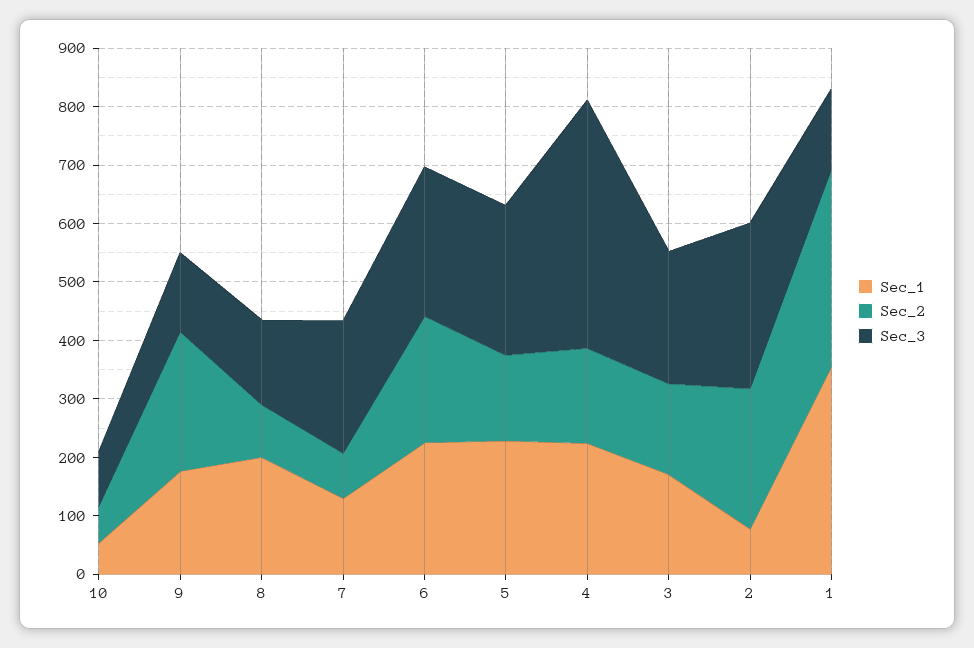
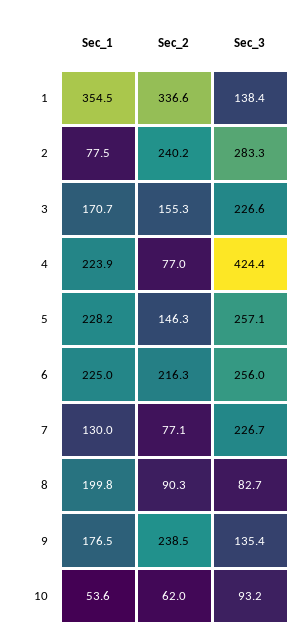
  {
    "Sec_1": {
      "10": 53.6,
      "9": 176.5,
      "8": 199.8,
      "7": 130,
      "6": 225,
      "5": 228.2,
      "4": 223.9,
      "3": 170.7,
      "2": 77.5,
      "1": 354.5
    },
    "Sec_2": {
      "10": 62,
      "9": 238.5,
      "8": 90.3,
      "7": 77.1,
      "6": 216.3,
      "5": 146.3,
-     "4": 160,
+     "4": 77,
      "3": 155.3,
      "2": 240.2,
      "1": 336.6
    },
    "Sec_3": {
      "10": 93.2,
      "9": 135.4,
-     "8": 140,
+     "8": 82.7,
      "7": 226.7,
      "6": 256,
      "5": 257.1,
      "4": 424.4,
      "3": 226.6,
      "2": 283.3,
      "1": 138.4
    }
  }

